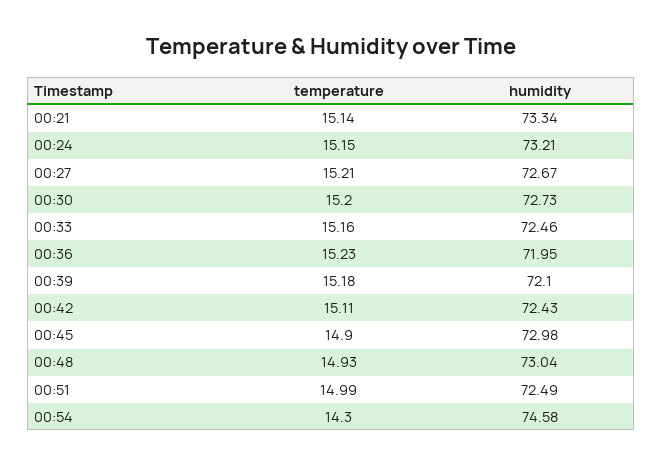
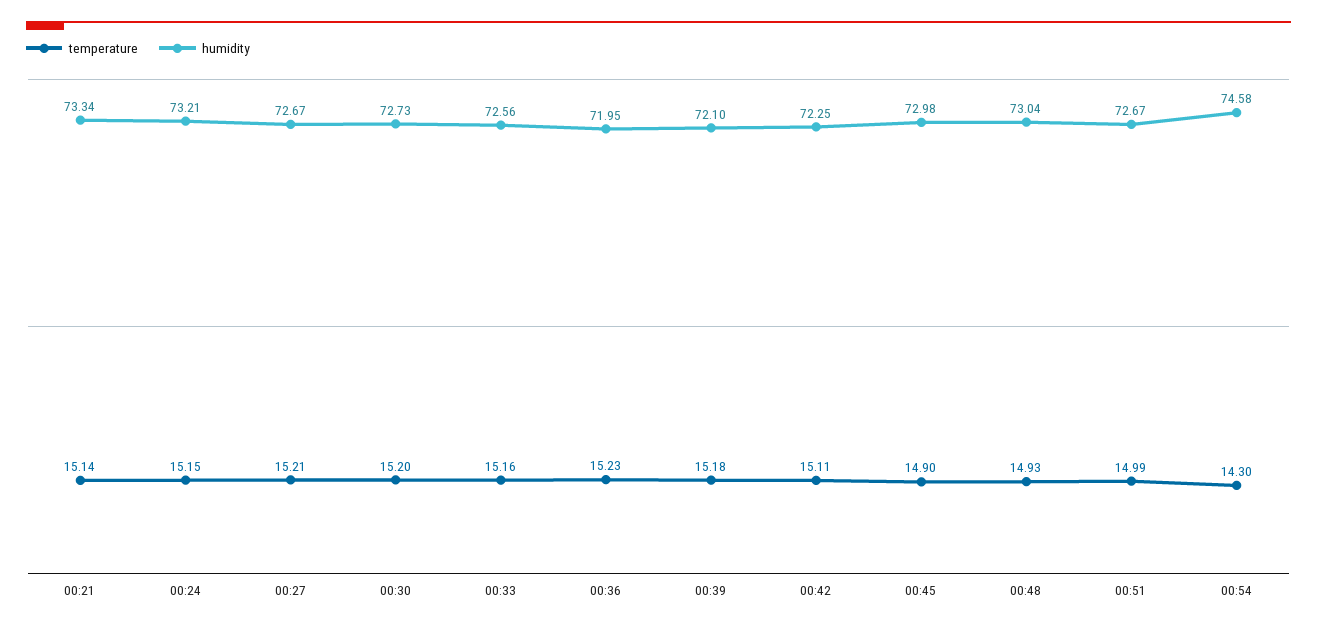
  {
    "temperature": {
      "00:21": 15.14,
      "00:24": 15.15,
      "00:27": 15.21,
      "00:30": 15.2,
      "00:33": 15.16,
      "00:36": 15.23,
      "00:39": 15.18,
      "00:42": 15.11,
      "00:45": 14.9,
      "00:48": 14.93,
      "00:51": 14.99,
      "00:54": 14.3
    },
    "humidity": {
      "00:21": 73.34,
      "00:24": 73.21,
      "00:27": 72.67,
      "00:30": 72.73,
-     "00:33": 72.46,
+     "00:33": 72.56,
      "00:36": 71.95,
      "00:39": 72.1,
-     "00:42": 72.43,
+     "00:42": 72.25,
      "00:45": 72.98,
      "00:48": 73.04,
-     "00:51": 72.49,
+     "00:51": 72.67,
      "00:54": 74.58
    }
  }

